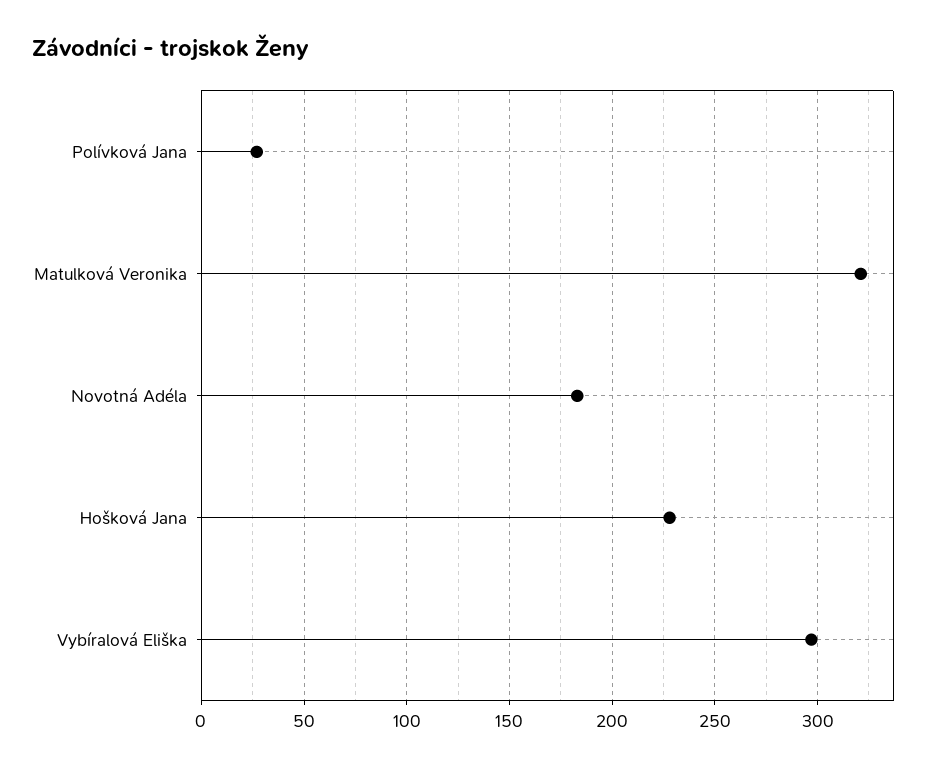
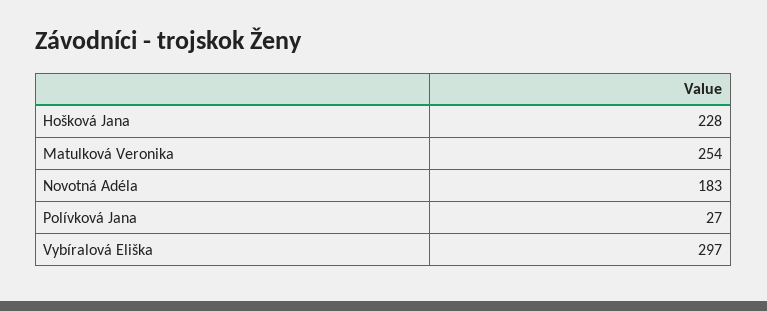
  {
    "Polívková Jana": 27,
-   "Matulková Veronika": 320,
+   "Matulková Veronika": 254,
    "Novotná Adéla": 183,
    "Hošková Jana": 228,
    "Vybíralová Eliška": 297
  }

